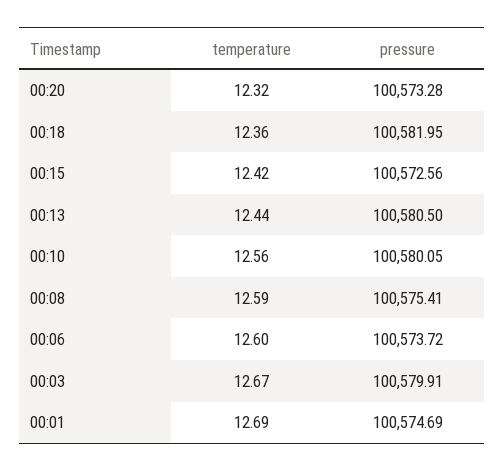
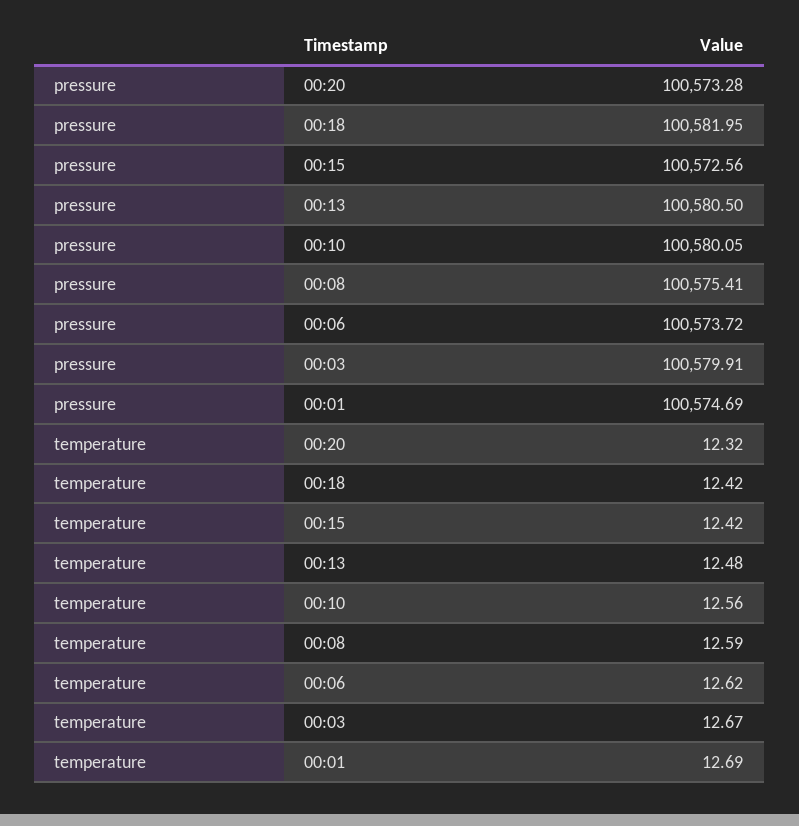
  {
    "temperature": {
      "00:20": 12.32,
-     "00:18": 12.36,
+     "00:18": 12.42,
      "00:15": 12.42,
-     "00:13": 12.44,
+     "00:13": 12.48,
      "00:10": 12.56,
      "00:08": 12.59,
-     "00:06": 12.6,
+     "00:06": 12.62,
      "00:03": 12.67,
      "00:01": 12.69
    },
    "pressure": {
      "00:20": 100573.28,
      "00:18": 100581.95,
      "00:15": 100572.56,
      "00:13": 100580.5,
      "00:10": 100580.05,
      "00:08": 100575.41,
      "00:06": 100573.72,
      "00:03": 100579.91,
      "00:01": 100574.69
    }
  }

